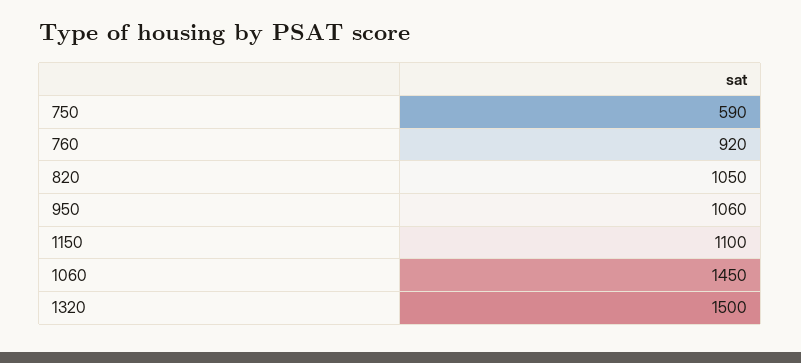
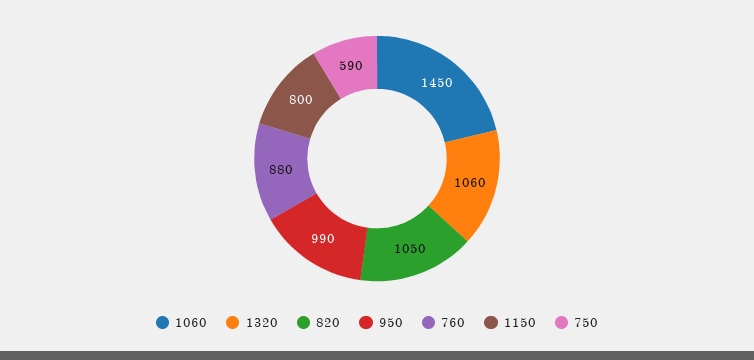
  {
    "750": 590,
-   "760": 920,
+   "760": 880,
    "820": 1050,
-   "950": 1060,
+   "950": 990,
-   "1150": 1100,
+   "1150": 800,
    "1060": 1450,
-   "1320": 1500
+   "1320": 1060
  }

